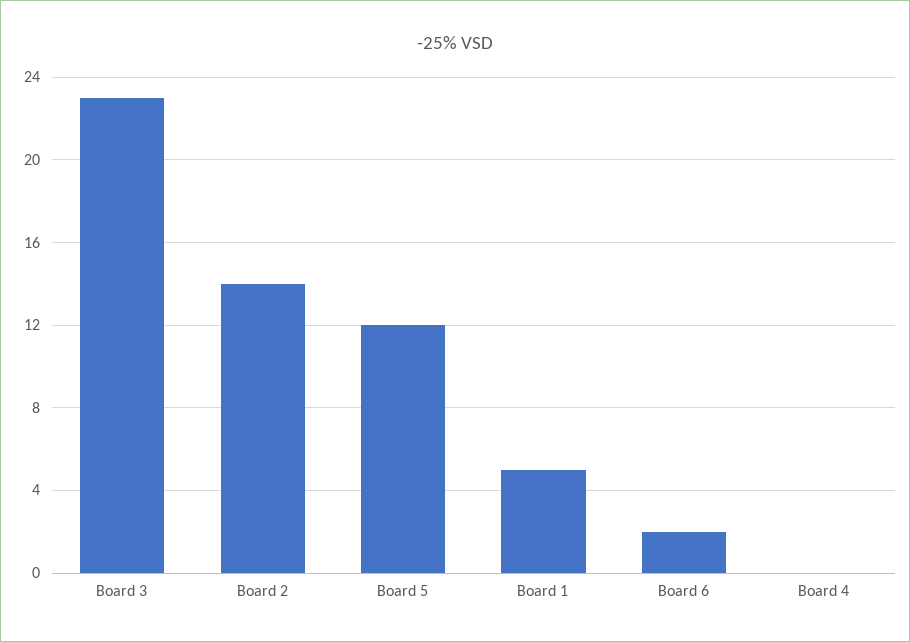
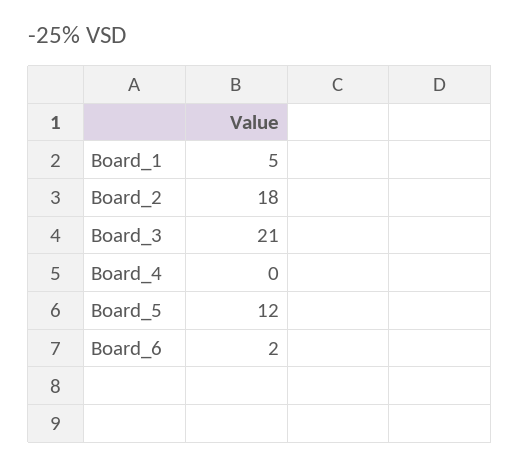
  {
-   "Board 3": 23,
+   "Board 3": 21,
-   "Board 2": 14,
+   "Board 2": 18,
    "Board 5": 12,
    "Board 1": 5,
    "Board 6": 2,
    "Board 4": 0
  }

